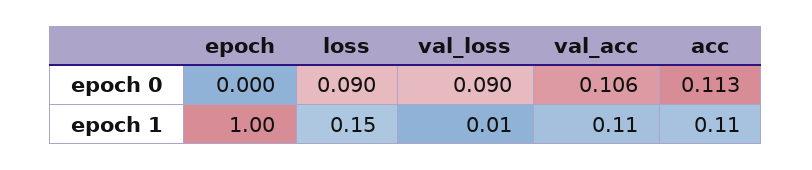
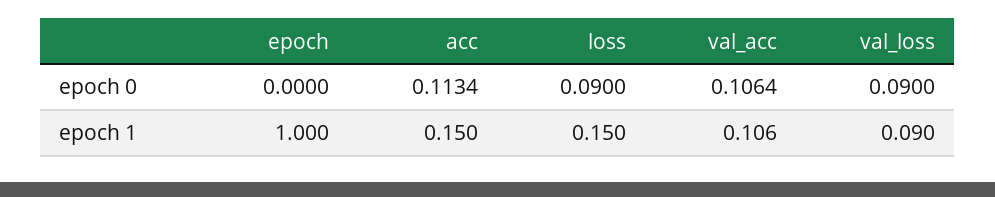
  {
    "epoch": {
      "epoch 0": 0,
      "epoch 1": 1
    },
    "loss": {
      "epoch 0": 0.09,
      "epoch 1": 0.15
    },
    "val_loss": {
      "epoch 0": 0.09,
-     "epoch 1": 0.01
+     "epoch 1": 0.09
    },
    "val_acc": {
      "epoch 0": 0.1064,
      "epoch 1": 0.106
    },
    "acc": {
      "epoch 0": 0.1134,
-     "epoch 1": 0.11
+     "epoch 1": 0.15
    }
  }

